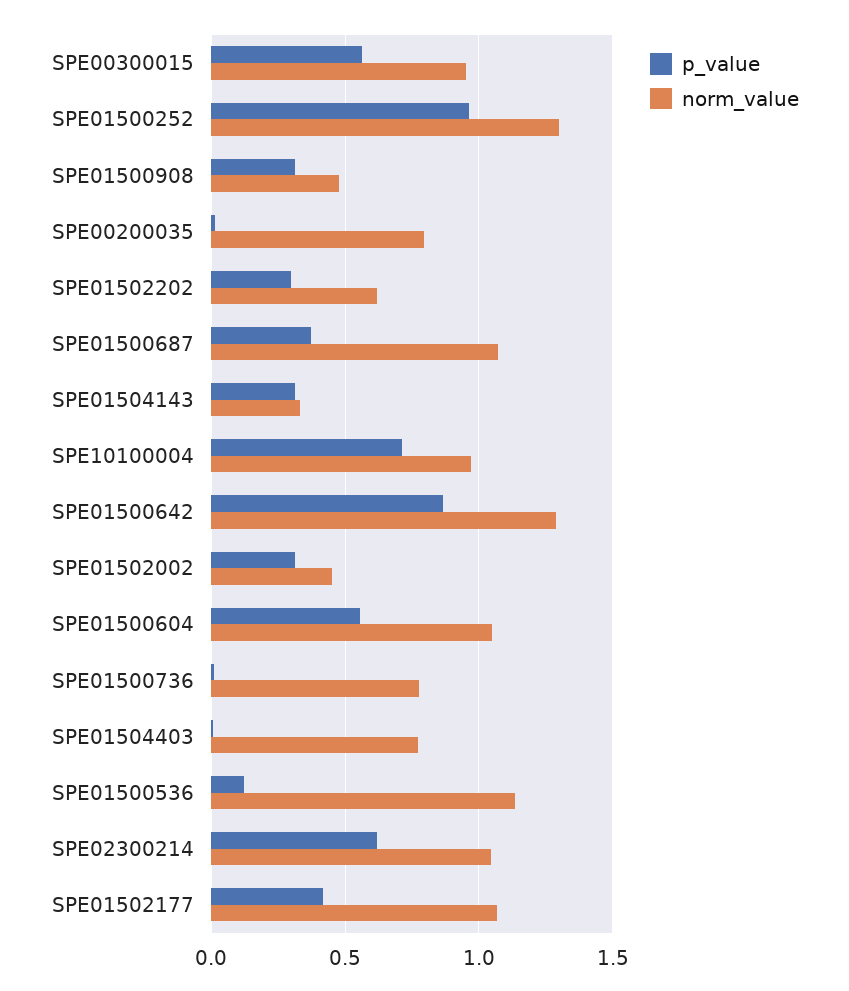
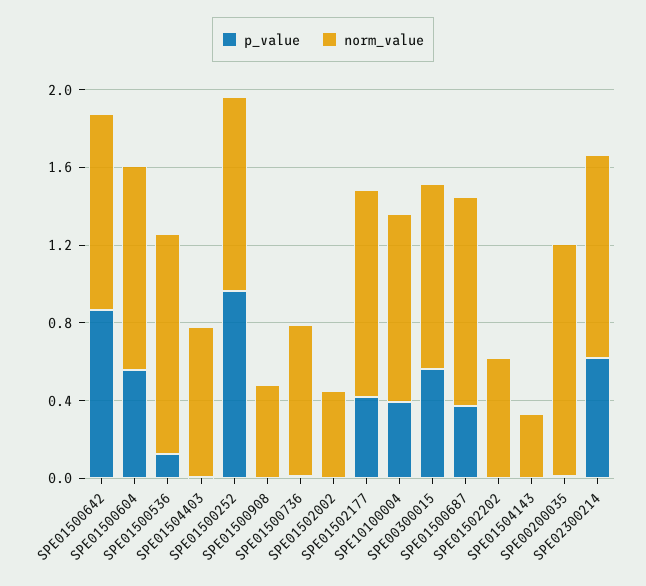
  {
    "p_value": {
      "SPE00300015": 0.55,
      "SPE01500252": 0.95,
-     "SPE01500908": 0.3,
+     "SPE01500908": 0,
      "SPE00200035": 0,
-     "SPE01502202": 0.3,
+     "SPE01502202": 0,
      "SPE01500687": 0.35,
-     "SPE01504143": 0.3,
+     "SPE01504143": 0,
-     "SPE10100004": 0.7,
+     "SPE10100004": 0.4,
      "SPE01500642": 0.85,
-     "SPE01502002": 0.3,
+     "SPE01502002": 0,
      "SPE01500604": 0.55,
      "SPE01500736": 0,
      "SPE01504403": 0,
      "SPE01500536": 0.1,
      "SPE02300214": 0.6,
      "SPE01502177": 0.4
    },
    "norm_value": {
      "SPE00300015": 0.95,
-     "SPE01500252": 1.3,
+     "SPE01500252": 1,
      "SPE01500908": 0.5,
-     "SPE00200035": 0.8,
+     "SPE00200035": 1.2,
      "SPE01502202": 0.6,
      "SPE01500687": 1.05,
      "SPE01504143": 0.35,
      "SPE10100004": 0.95,
-     "SPE01500642": 1.3,
+     "SPE01500642": 1,
      "SPE01502002": 0.45,
      "SPE01500604": 1.05,
      "SPE01500736": 0.8,
      "SPE01504403": 0.75,
      "SPE01500536": 1.15,
      "SPE02300214": 1.05,
      "SPE01502177": 1.05
    }
  }

